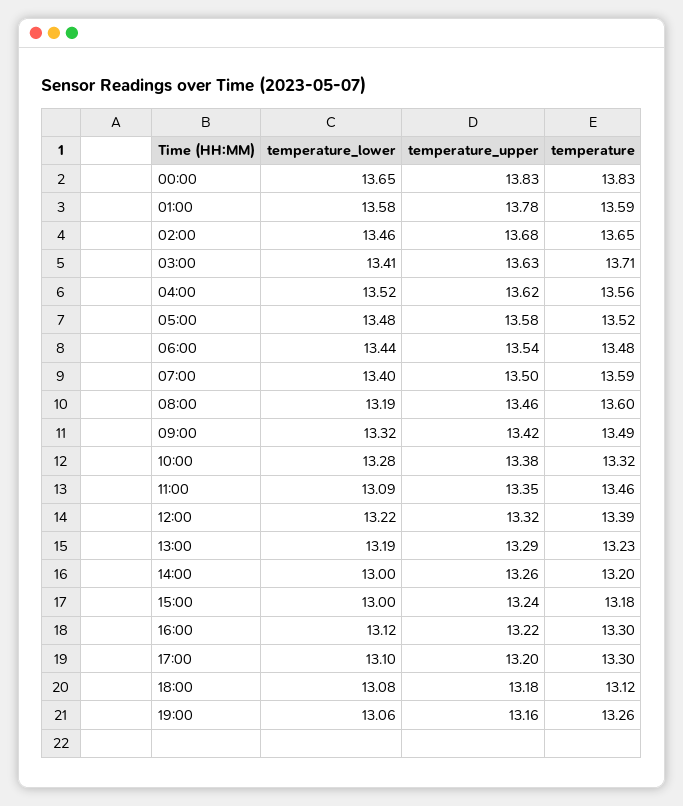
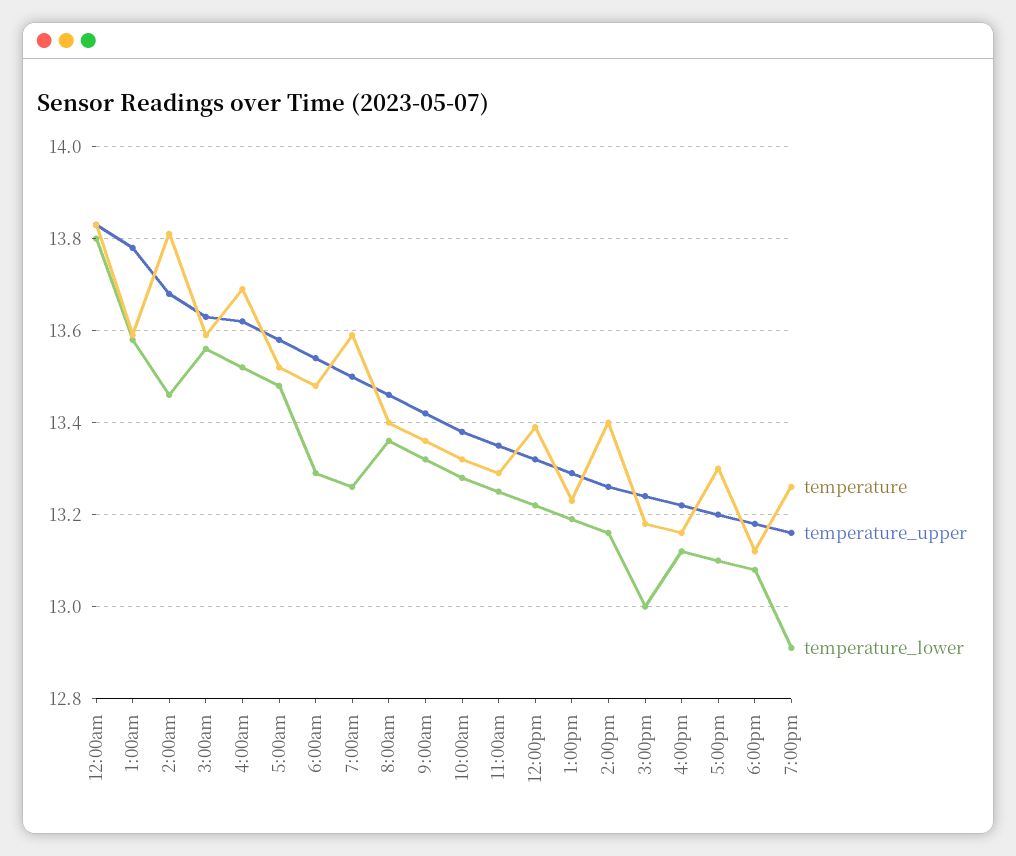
  {
    "temperature_lower": {
-     "00:00": 13.65,
+     "00:00": 13.8,
      "01:00": 13.58,
      "02:00": 13.46,
-     "03:00": 13.41,
+     "03:00": 13.55,
      "04:00": 13.52,
      "05:00": 13.48,
-     "06:00": 13.44,
+     "06:00": 13.3,
-     "07:00": 13.4,
+     "07:00": 13.25,
-     "08:00": 13.19,
+     "08:00": 13.35,
      "09:00": 13.32,
      "10:00": 13.28,
-     "11:00": 13.09,
+     "11:00": 13.25,
      "12:00": 13.22,
      "13:00": 13.19,
-     "14:00": 13,
+     "14:00": 13.15,
      "15:00": 13,
      "16:00": 13.12,
      "17:00": 13.1,
      "18:00": 13.08,
-     "19:00": 13.06
+     "19:00": 12.9
    },
    "temperature_upper": {
      "00:00": 13.83,
      "01:00": 13.78,
      "02:00": 13.68,
      "03:00": 13.63,
      "04:00": 13.62,
      "05:00": 13.58,
      "06:00": 13.54,
      "07:00": 13.5,
      "08:00": 13.46,
      "09:00": 13.42,
      "10:00": 13.38,
      "11:00": 13.35,
      "12:00": 13.32,
      "13:00": 13.29,
      "14:00": 13.26,
      "15:00": 13.24,
      "16:00": 13.22,
      "17:00": 13.2,
      "18:00": 13.18,
      "19:00": 13.16
    },
    "temperature": {
      "00:00": 13.83,
      "01:00": 13.59,
-     "02:00": 13.65,
+     "02:00": 13.8,
-     "03:00": 13.71,
+     "03:00": 13.6,
-     "04:00": 13.56,
+     "04:00": 13.7,
      "05:00": 13.52,
      "06:00": 13.48,
      "07:00": 13.59,
-     "08:00": 13.6,
+     "08:00": 13.4,
-     "09:00": 13.49,
+     "09:00": 13.35,
      "10:00": 13.32,
-     "11:00": 13.46,
+     "11:00": 13.3,
      "12:00": 13.39,
      "13:00": 13.23,
-     "14:00": 13.2,
+     "14:00": 13.4,
      "15:00": 13.18,
-     "16:00": 13.3,
+     "16:00": 13.15,
      "17:00": 13.3,
      "18:00": 13.12,
      "19:00": 13.26
    }
  }

